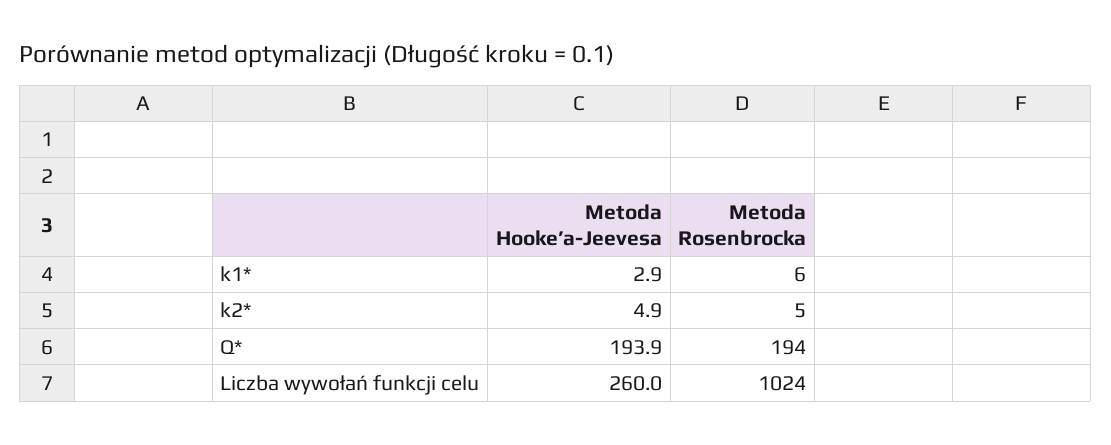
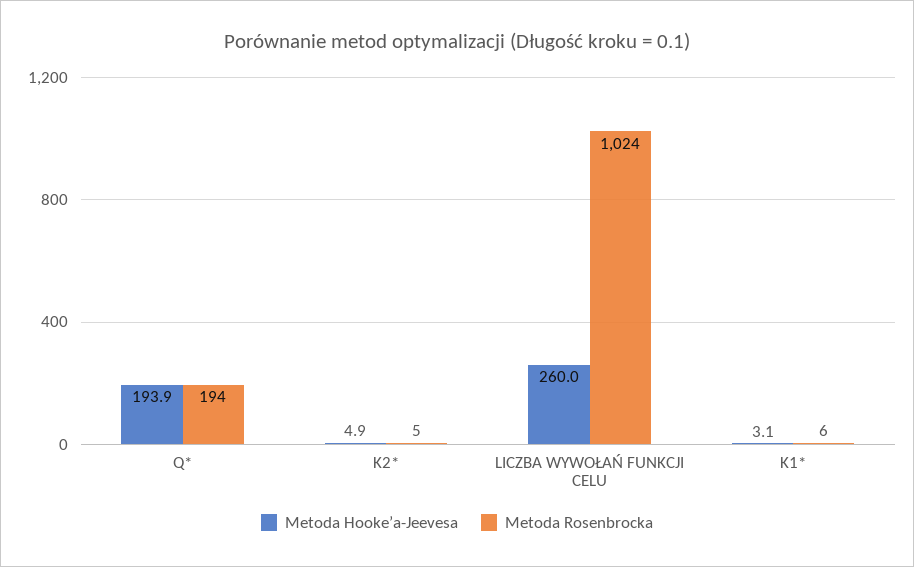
  {
    "Metoda Hooke’a-Jeevesa": {
-     "k1*": 2.9,
+     "k1*": 3.1,
      "k2*": 4.9,
      "Q*": 193.9,
      "Liczba wywołań funkcji celu": 260
    },
    "Metoda Rosenbrocka": {
      "k1*": 6,
      "k2*": 5,
      "Q*": 194,
      "Liczba wywołań funkcji celu": 1024
    }
  }

